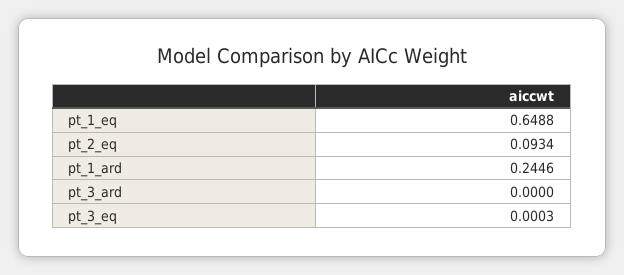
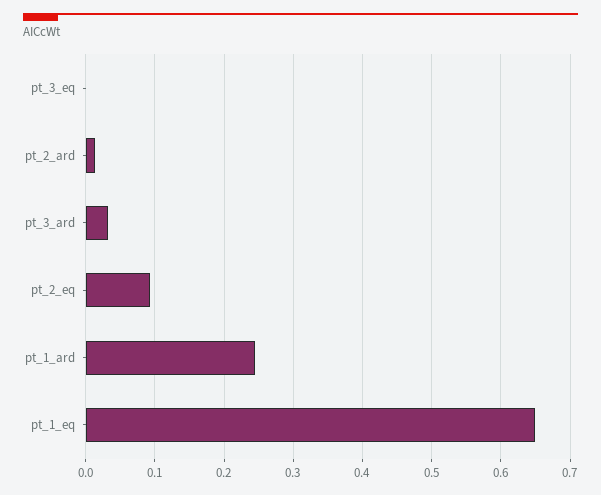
  {
    "pt_1_eq": 0.6488,
    "pt_2_eq": 0.0934,
    "pt_1_ard": 0.2446,
-   "pt_3_ard": 0,
+   "pt_3_ard": 0.03,
-   "pt_3_eq": 0.0003
+   "pt_3_eq": 0.0003,
+   "pt_2_ard": 0.01
  }

